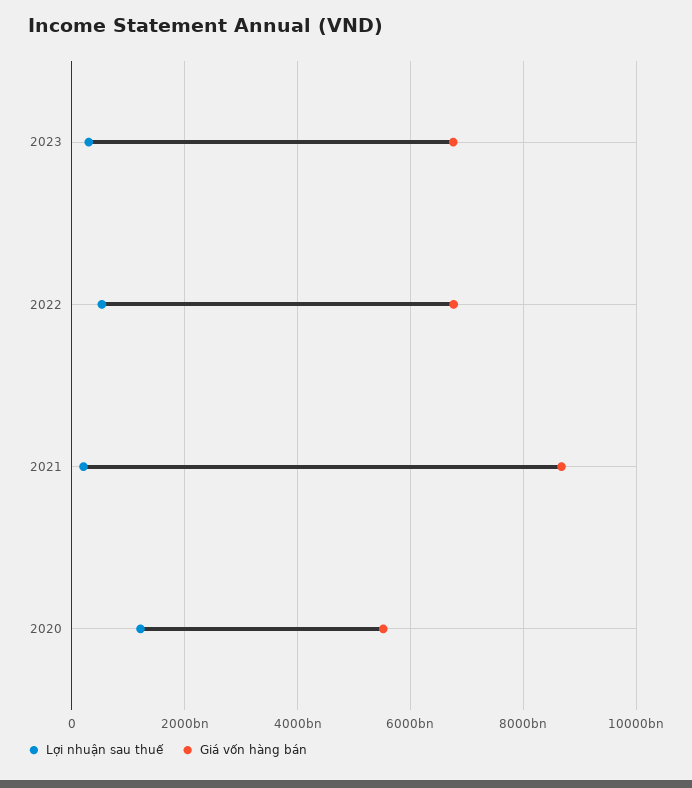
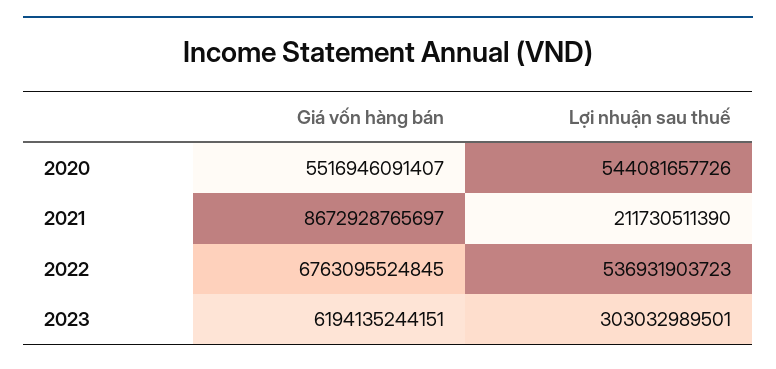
  {
    "Lợi nhuận sau thuế": {
      "2023": 303032989501,
      "2022": 536931903723,
      "2021": 211730511390,
-     "2020": 1200000000000
+     "2020": 544081657726
    },
    "Giá vốn hàng bán": {
-     "2023": 6800000000000,
+     "2023": 6194135244151,
      "2022": 6763095524845,
      "2021": 8672928765697,
      "2020": 5516946091407
    }
  }

